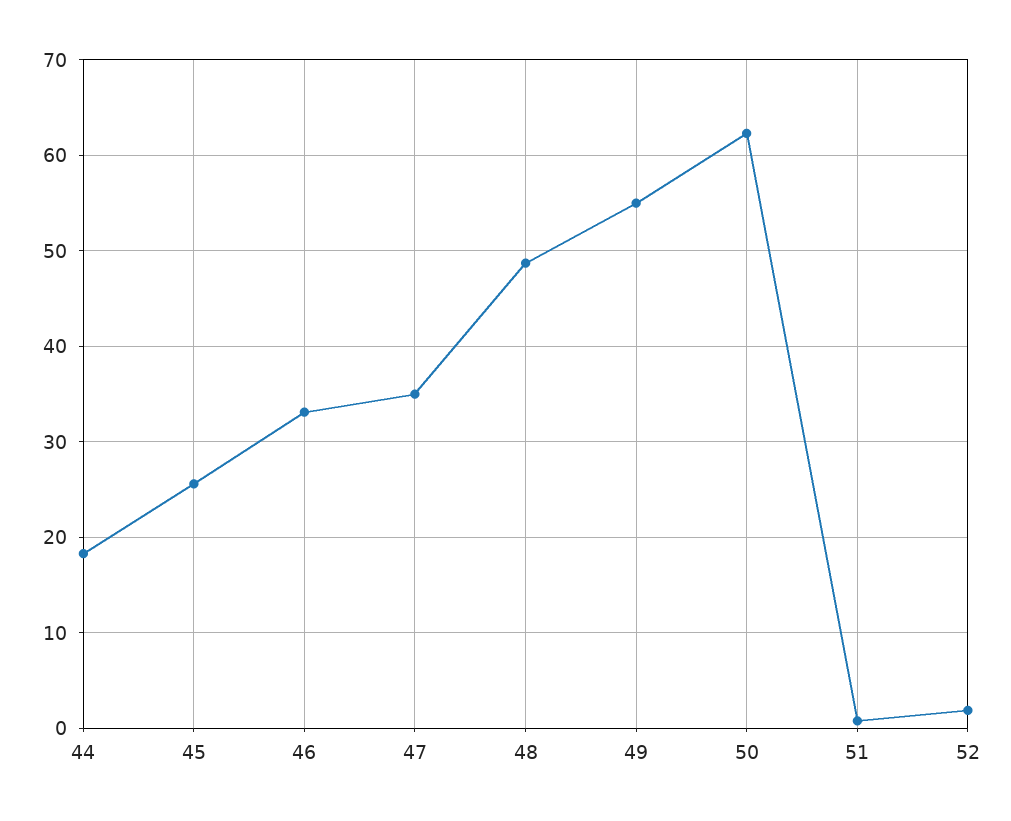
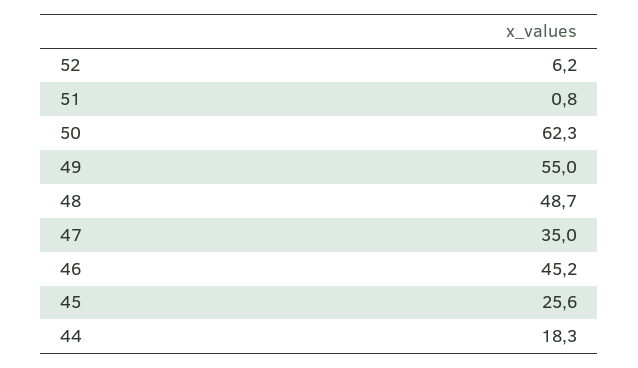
  {
    "44": 18.3,
    "45": 25.6,
-   "46": 33,
+   "46": 45.2,
    "47": 35,
    "48": 48.7,
    "49": 55,
    "50": 62.3,
    "51": 0.8,
-   "52": 2
+   "52": 6.2
  }

